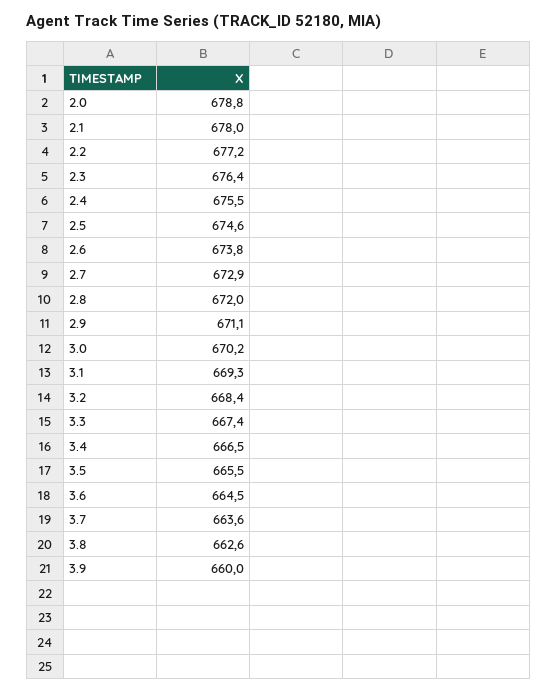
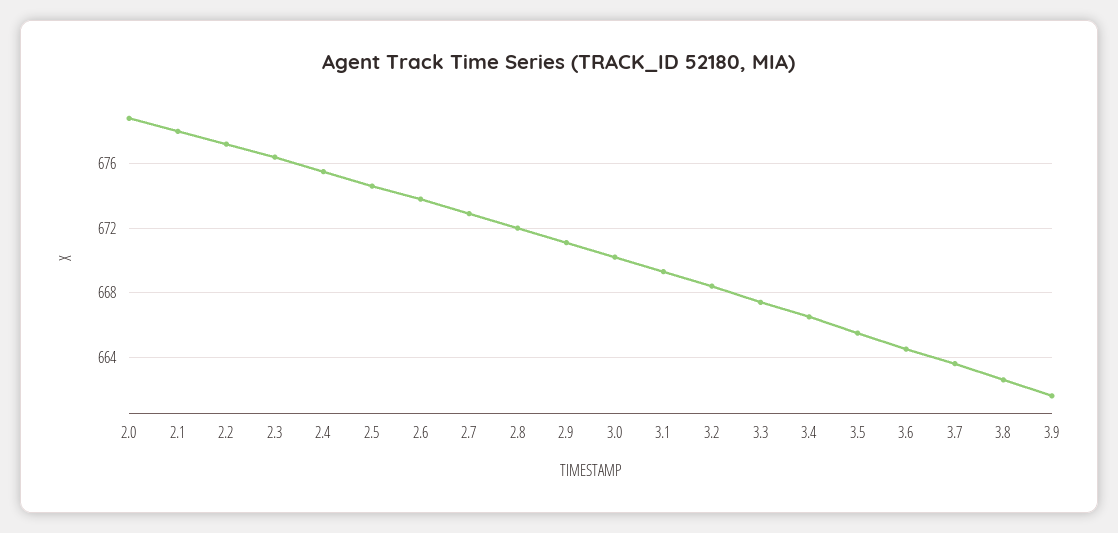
  {
    "2.0": 678.8,
    "2.1": 678,
    "2.2": 677.2,
    "2.3": 676.4,
    "2.4": 675.5,
    "2.5": 674.6,
    "2.6": 673.8,
    "2.7": 672.9,
    "2.8": 672,
    "2.9": 671.1,
    "3.0": 670.2,
    "3.1": 669.3,
    "3.2": 668.4,
    "3.3": 667.4,
    "3.4": 666.5,
    "3.5": 665.5,
    "3.6": 664.5,
    "3.7": 663.6,
    "3.8": 662.6,
-   "3.9": 660
+   "3.9": 661.5
  }

